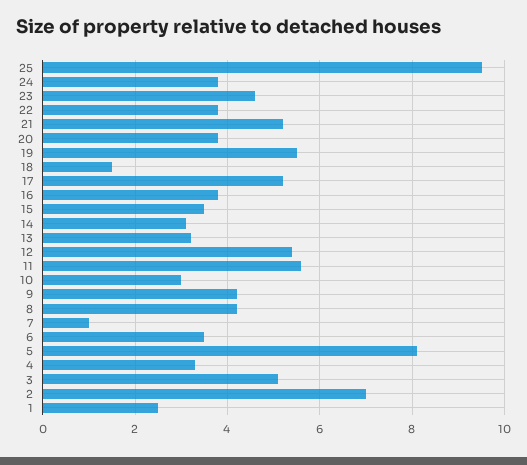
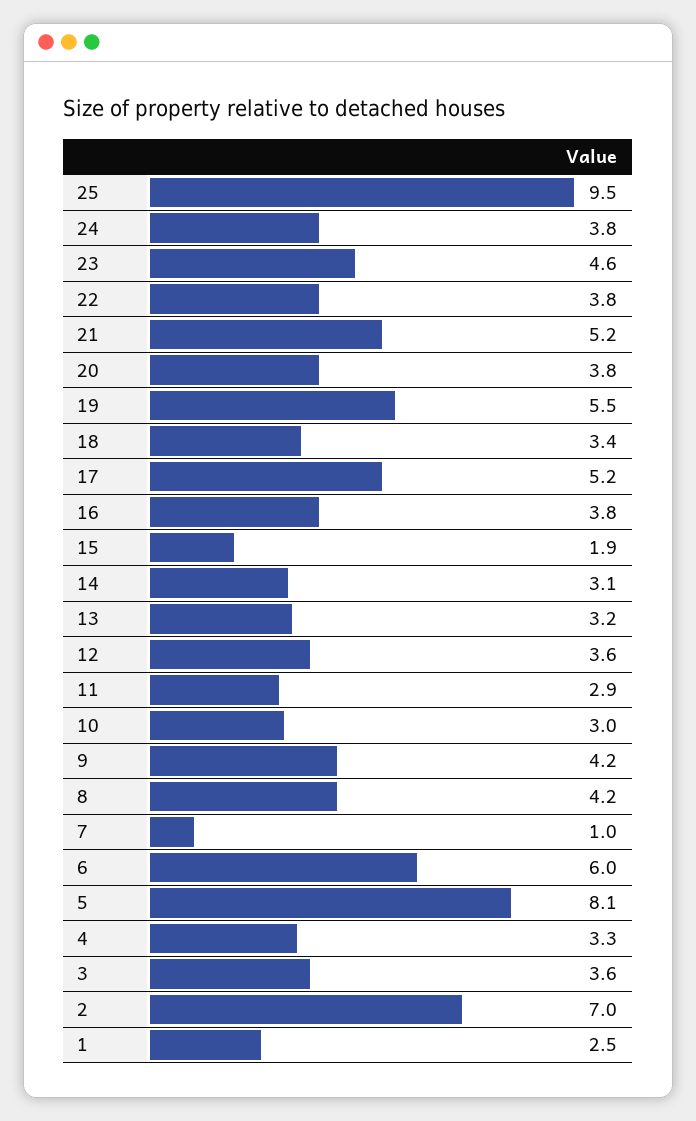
  {
    "25": 9.5,
    "24": 3.8,
    "23": 4.6,
    "22": 3.8,
    "21": 5.2,
    "20": 3.8,
    "19": 5.5,
-   "18": 1.5,
+   "18": 3.4,
    "17": 5.2,
    "16": 3.8,
-   "15": 3.5,
+   "15": 1.9,
    "14": 3.1,
    "13": 3.2,
-   "12": 5.5,
+   "12": 3.6,
-   "11": 5.5,
+   "11": 2.9,
    "10": 3,
    "9": 4.2,
    "8": 4.2,
    "7": 1,
-   "6": 3.5,
+   "6": 6,
    "5": 8.1,
    "4": 3.3,
-   "3": 5,
+   "3": 3.6,
    "2": 7,
    "1": 2.5
  }

